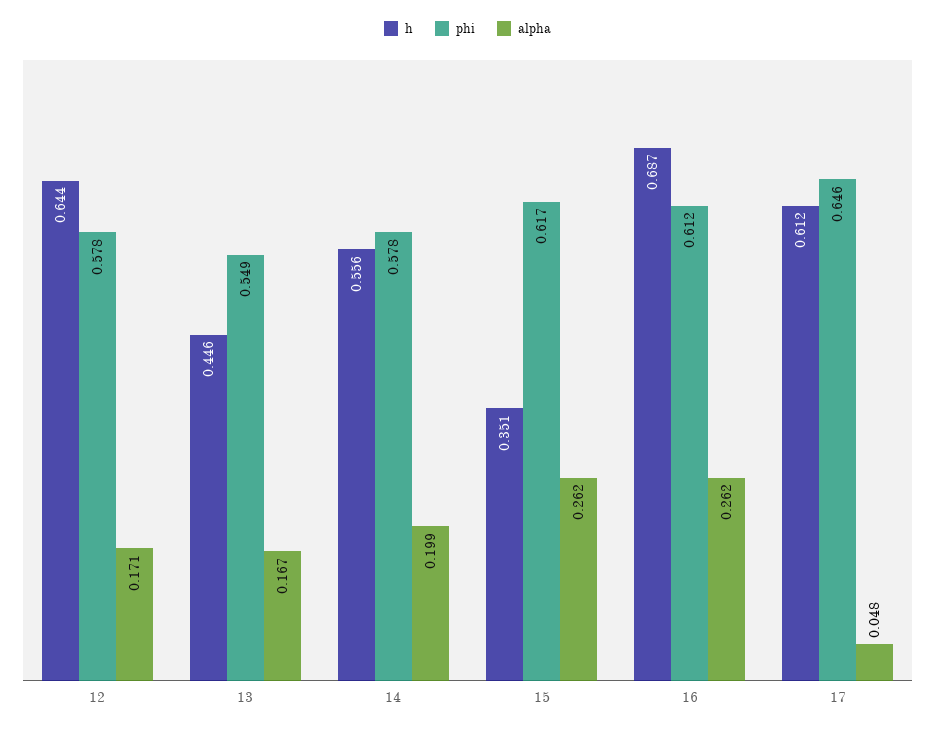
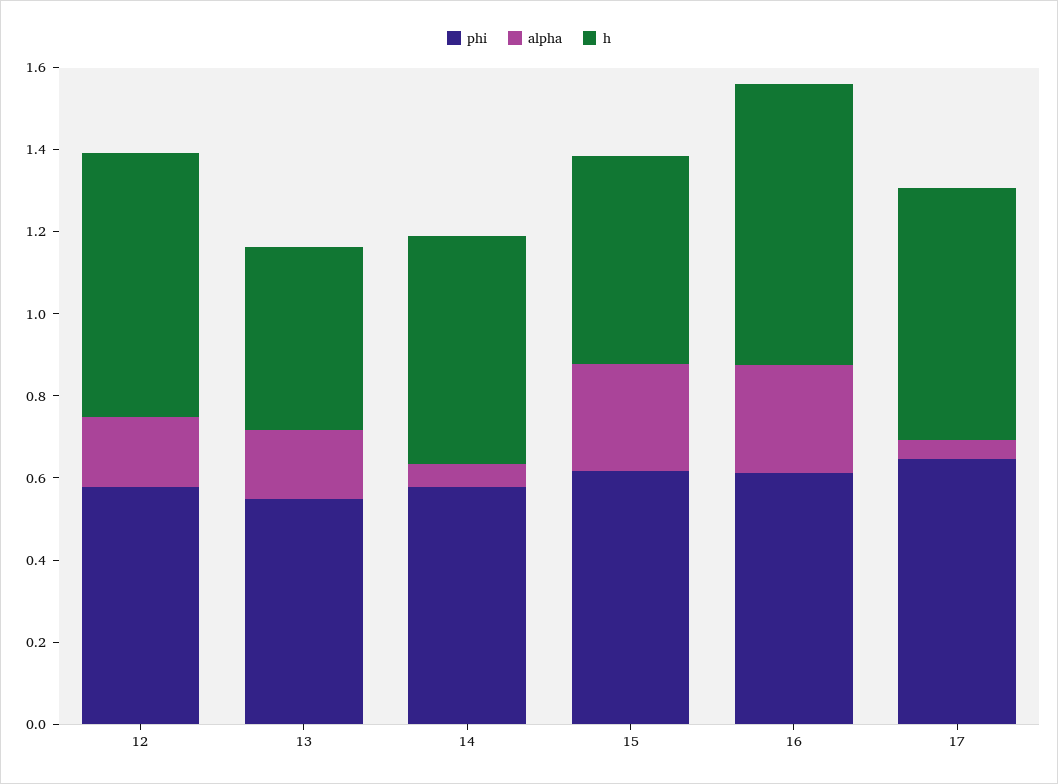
  {
    "h": {
      "12": 0.644,
      "13": 0.446,
      "14": 0.556,
-     "15": 0.351,
+     "15": 0.5,
      "16": 0.687,
      "17": 0.612
    },
    "phi": {
      "12": 0.578,
      "13": 0.549,
      "14": 0.578,
      "15": 0.617,
      "16": 0.612,
      "17": 0.646
    },
    "alpha": {
      "12": 0.171,
      "13": 0.167,
-     "14": 0.199,
+     "14": 0.05,
      "15": 0.262,
      "16": 0.262,
      "17": 0.048
    }
  }

